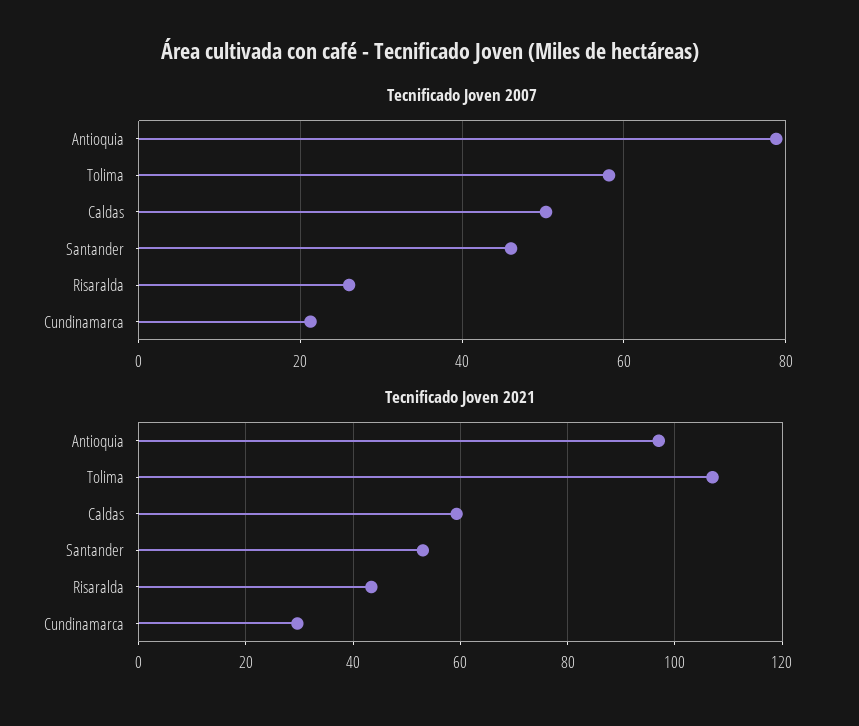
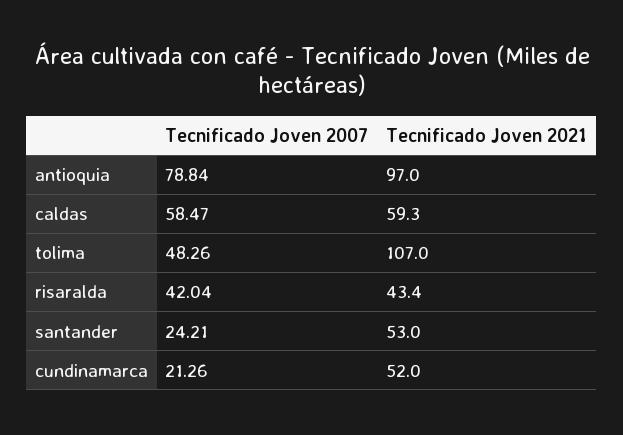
  {
    "Tecnificado Joven 2007": {
      "Antioquia": 78.84,
-     "Tolima": 58,
+     "Tolima": 48.26,
-     "Caldas": 50,
+     "Caldas": 58.47,
-     "Santander": 46,
+     "Santander": 24.21,
-     "Risaralda": 26,
+     "Risaralda": 42.04,
      "Cundinamarca": 21.26
    },
    "Tecnificado Joven 2021": {
      "Antioquia": 97,
      "Tolima": 107,
      "Caldas": 59.3,
      "Santander": 53,
      "Risaralda": 43.4,
-     "Cundinamarca": 30
+     "Cundinamarca": 52
    }
  }

